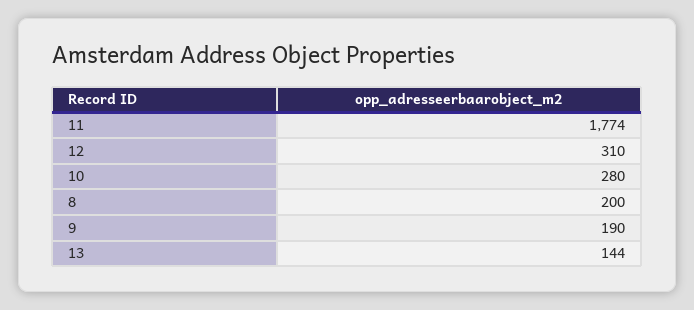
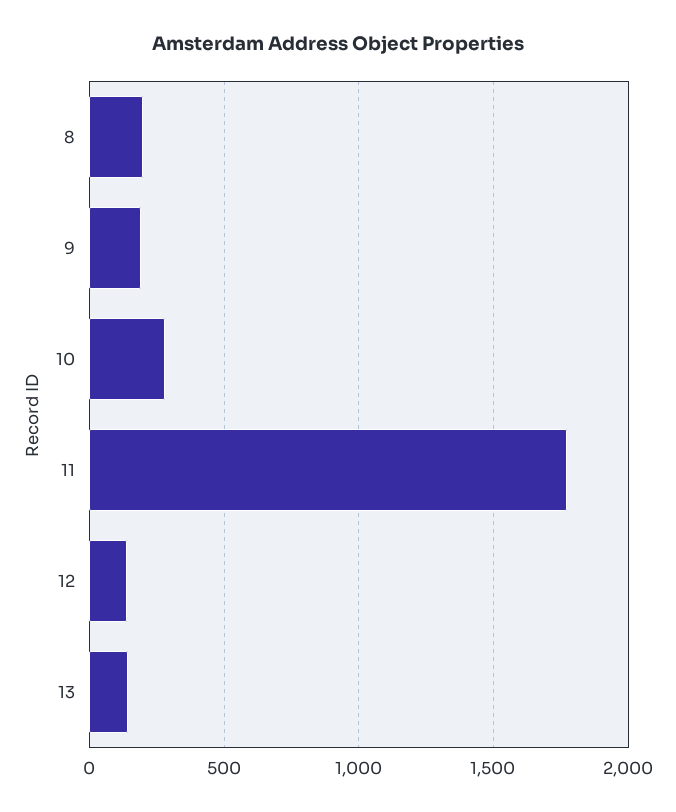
  {
    "11": 1774,
-   "12": 310,
+   "12": 150,
    "10": 280,
    "8": 200,
    "9": 190,
    "13": 144
  }

